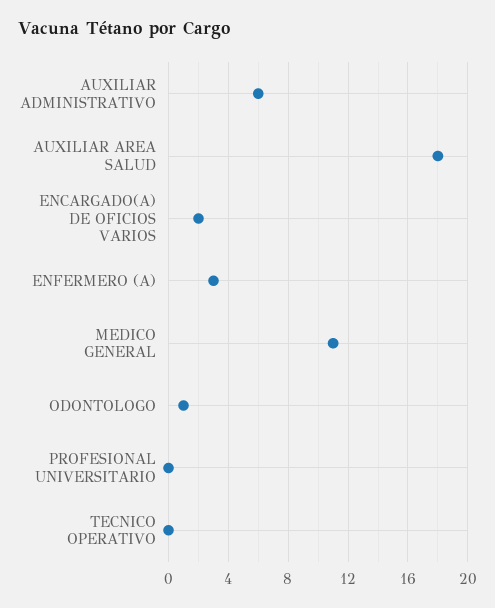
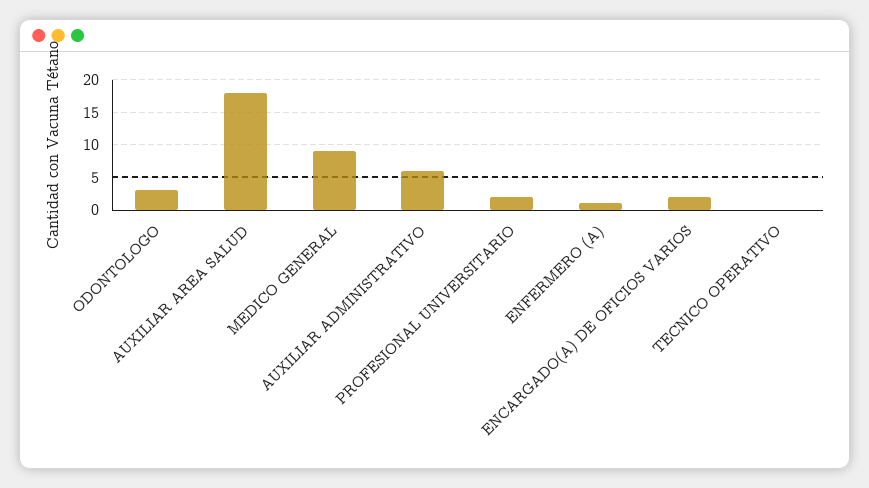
  {
    "AUXILIAR ADMINISTRATIVO": 6,
    "AUXILIAR AREA SALUD": 18,
    "ENCARGADO(A) DE OFICIOS VARIOS": 2,
-   "ENFERMERO (A)": 3,
+   "ENFERMERO (A)": 1,
-   "MEDICO GENERAL": 11,
+   "MEDICO GENERAL": 9,
-   "ODONTOLOGO": 1,
+   "ODONTOLOGO": 3,
-   "PROFESIONAL UNIVERSITARIO": 0,
+   "PROFESIONAL UNIVERSITARIO": 2,
    "TECNICO OPERATIVO": 0
  }

